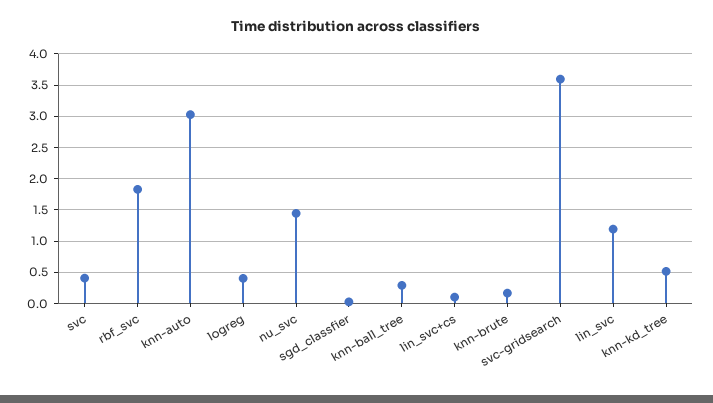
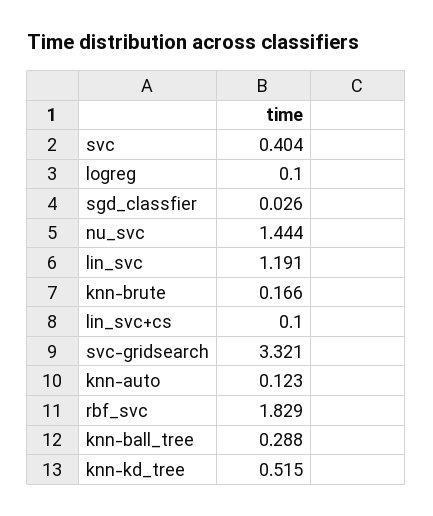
  {
    "svc": 0.404,
    "rbf_svc": 1.829,
-   "knn-auto": 3,
+   "knn-auto": 0.123,
-   "logreg": 0.4,
+   "logreg": 0.1,
    "nu_svc": 1.444,
    "sgd_classfier": 0.026,
    "knn-ball_tree": 0.288,
    "lin_svc+cs": 0.1,
    "knn-brute": 0.166,
-   "svc-gridsearch": 3.6,
+   "svc-gridsearch": 3.321,
    "lin_svc": 1.191,
    "knn-kd_tree": 0.515
  }

